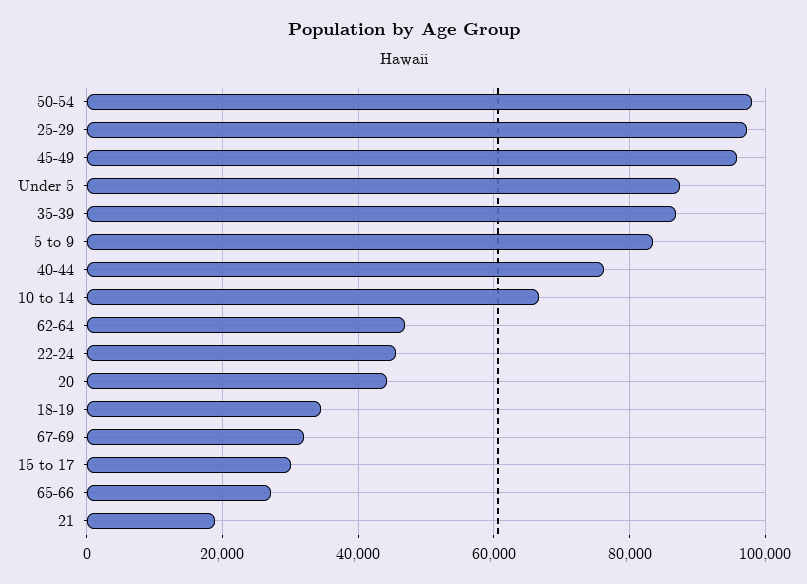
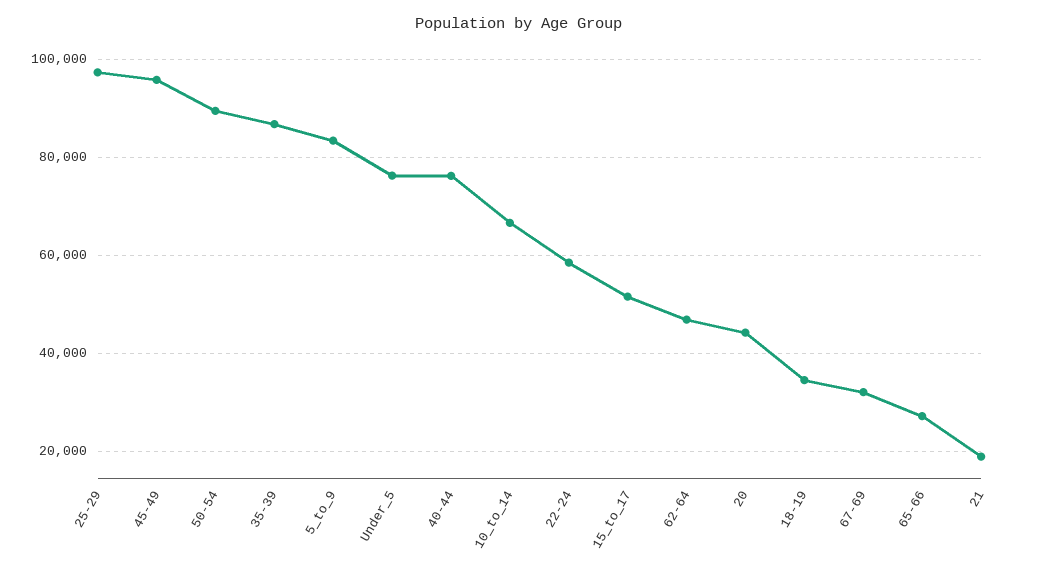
  {
-   "50-54": 98000,
+   "50-54": 90000,
    "25-29": 98000,
    "45-49": 96000,
-   "Under 5": 88000,
+   "Under 5": 76000,
    "35-39": 86000,
    "5 to 9": 84000,
    "40-44": 76000,
    "10 to 14": 66000,
    "62-64": 46000,
-   "22-24": 46000,
+   "22-24": 58000,
    "20": 44000,
    "18-19": 34000,
    "67-69": 32000,
-   "15 to 17": 30000,
+   "15 to 17": 52000,
    "65-66": 28000,
    "21": 18000
  }

